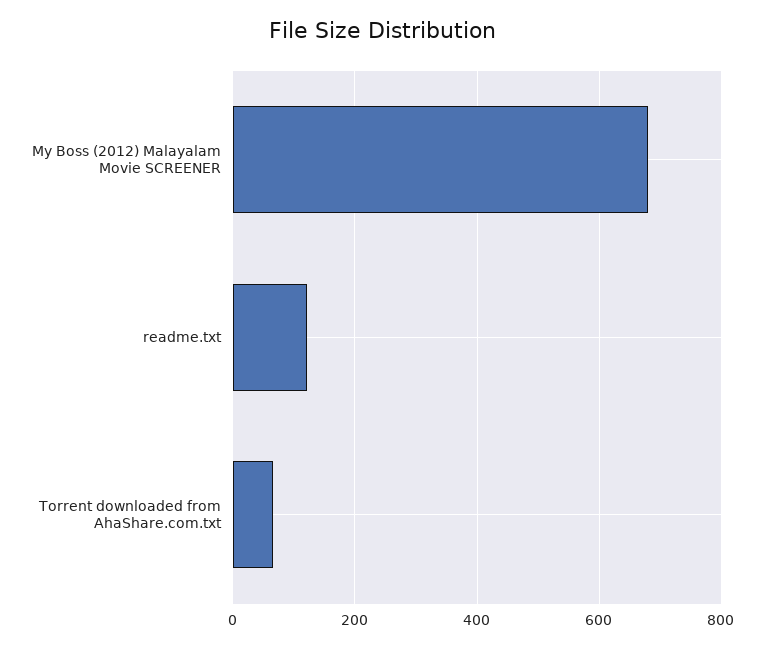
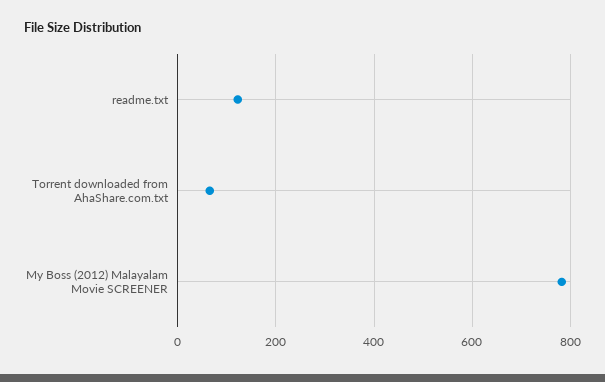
  {
-   "My Boss (2012) Malayalam Movie SCREENER": 680,
+   "My Boss (2012) Malayalam Movie SCREENER": 780,
    "readme.txt": 120,
    "Torrent downloaded from AhaShare.com.txt": 60
  }

